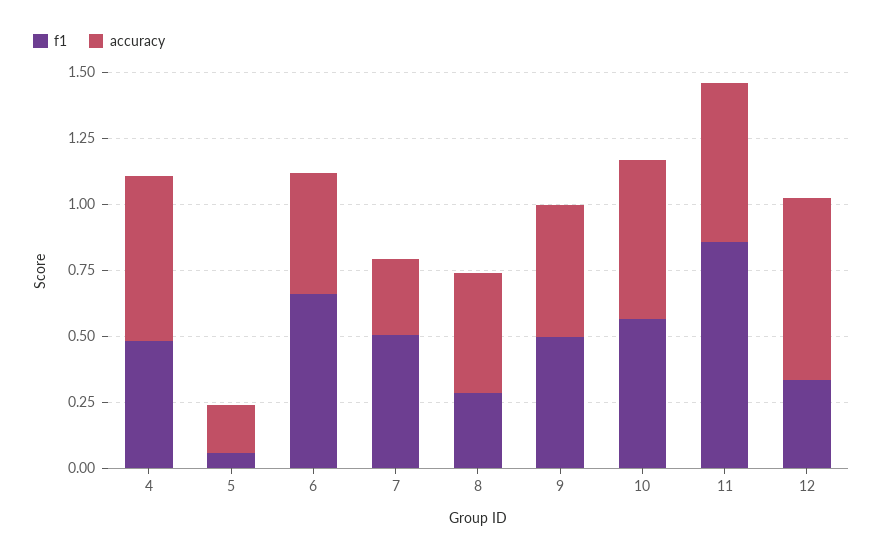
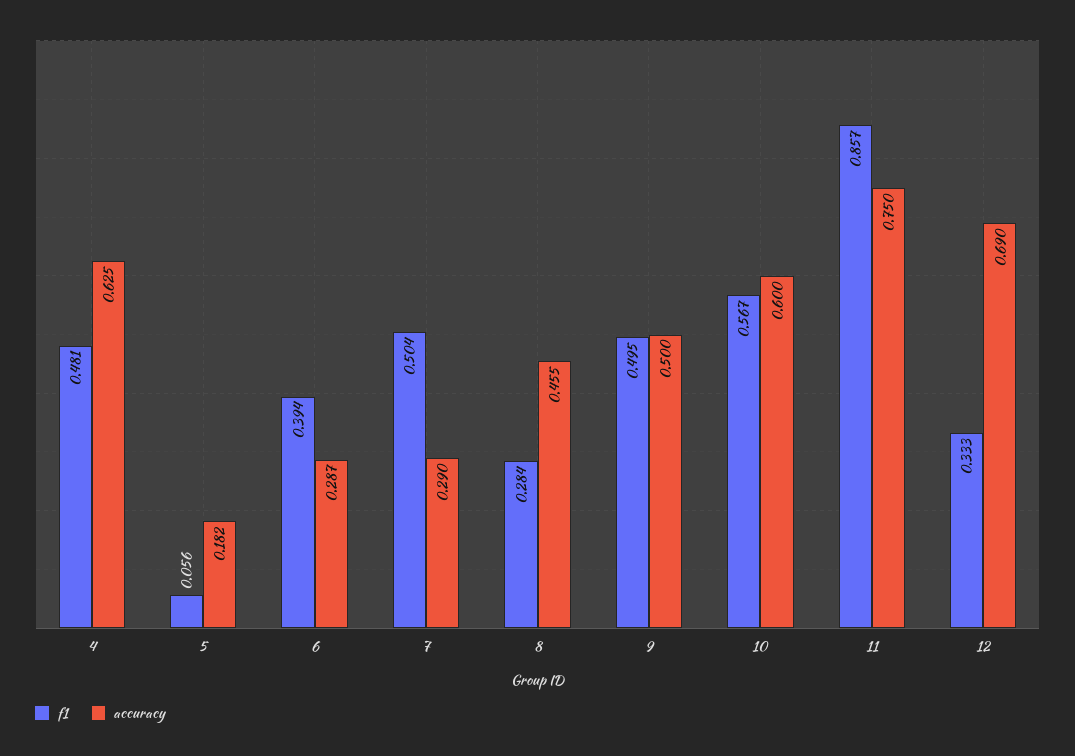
  {
    "f1": {
      "4": 0.481,
      "5": 0.056,
-     "6": 0.65,
+     "6": 0.394,
      "7": 0.504,
      "8": 0.284,
      "9": 0.495,
      "10": 0.567,
      "11": 0.857,
      "12": 0.333
    },
    "accuracy": {
      "4": 0.625,
      "5": 0.182,
-     "6": 0.45,
+     "6": 0.287,
      "7": 0.29,
      "8": 0.455,
      "9": 0.5,
      "10": 0.6,
-     "11": 0.6,
+     "11": 0.75,
      "12": 0.69
    }
  }

